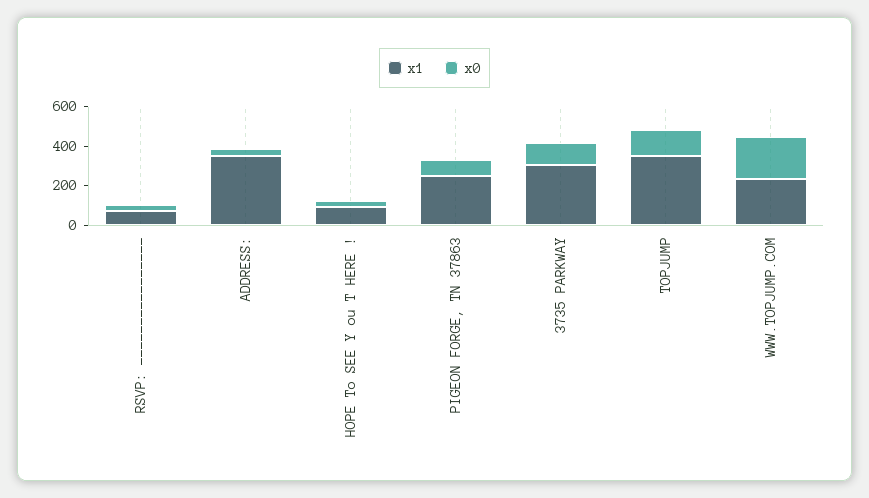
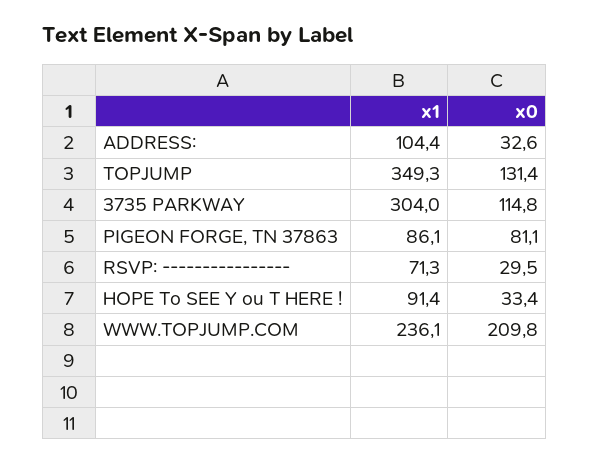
  {
    "x1": {
      "RSVP: ----------------": 71.3,
-     "ADDRESS:": 350,
+     "ADDRESS:": 104.4,
      "HOPE To SEE Y ou T HERE !": 91.4,
-     "PIGEON FORGE, TN 37863": 250,
+     "PIGEON FORGE, TN 37863": 86.1,
      "3735 PARKWAY": 304,
      "TOPJUMP": 349.3,
      "WWW.TOPJUMP.COM": 236.1
    },
    "x0": {
      "RSVP: ----------------": 29.5,
      "ADDRESS:": 32.6,
      "HOPE To SEE Y ou T HERE !": 33.4,
      "PIGEON FORGE, TN 37863": 81.1,
      "3735 PARKWAY": 114.8,
      "TOPJUMP": 131.4,
      "WWW.TOPJUMP.COM": 209.8
    }
  }

